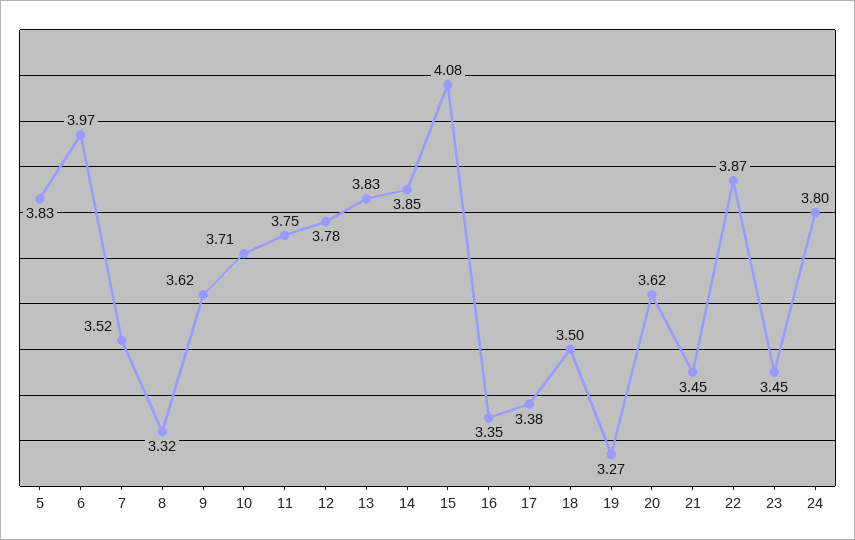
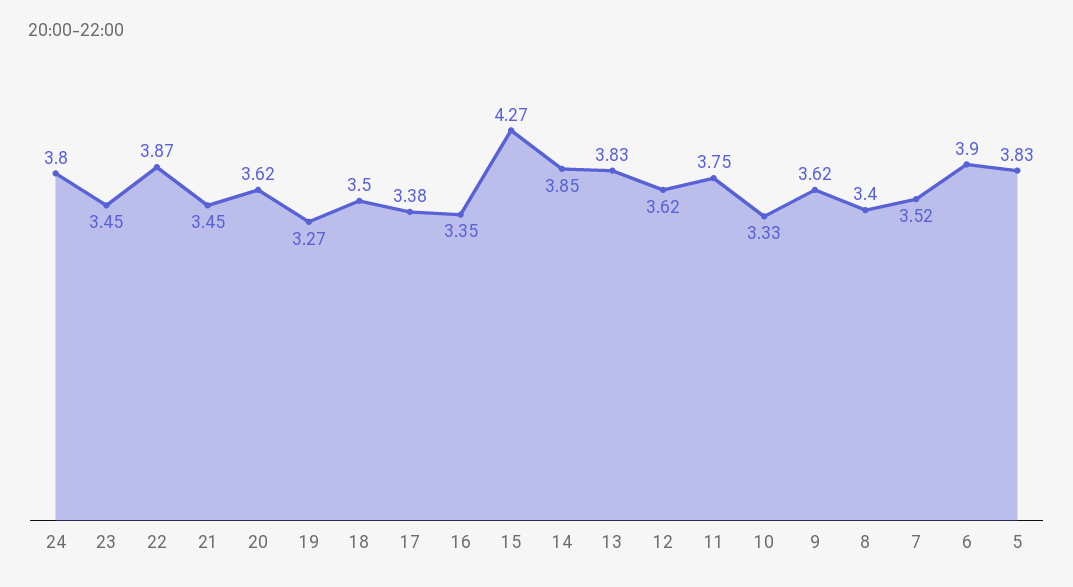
  {
    "5": 3.83,
-   "6": 3.97,
+   "6": 3.9,
    "7": 3.52,
-   "8": 3.32,
+   "8": 3.4,
    "9": 3.62,
-   "10": 3.71,
+   "10": 3.33,
    "11": 3.75,
-   "12": 3.78,
+   "12": 3.62,
    "13": 3.83,
    "14": 3.85,
-   "15": 4.08,
+   "15": 4.27,
    "16": 3.35,
    "17": 3.38,
    "18": 3.5,
    "19": 3.27,
    "20": 3.62,
    "21": 3.45,
    "22": 3.87,
    "23": 3.45,
    "24": 3.8
  }

